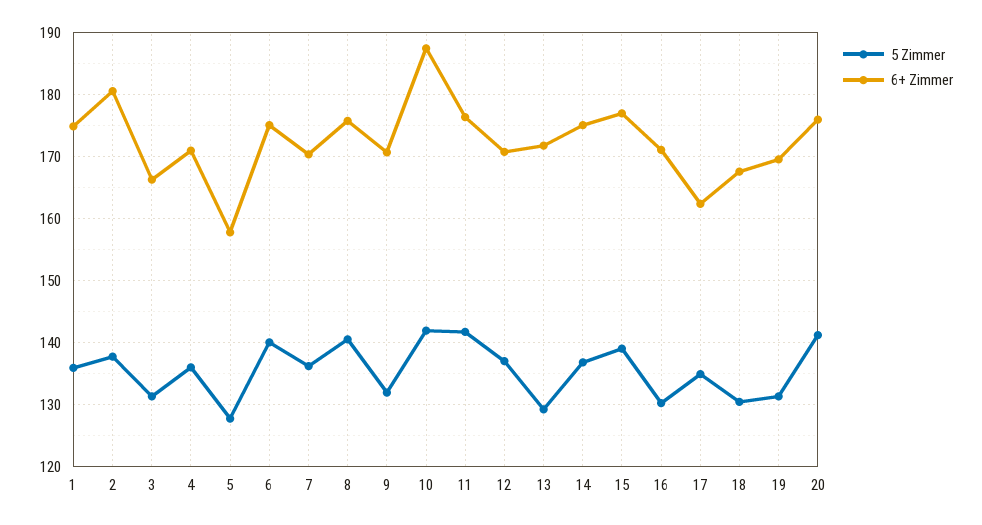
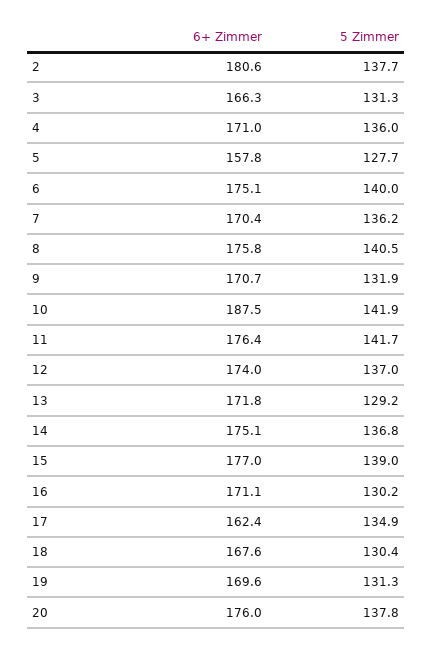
  {
    "5 Zimmer": {
-     "1": 136,
      "2": 137.7,
      "3": 131.3,
      "4": 136,
      "5": 127.7,
      "6": 140,
      "7": 136.2,
      "8": 140.5,
      "9": 131.9,
      "10": 141.9,
      "11": 141.7,
      "12": 137,
      "13": 129.2,
      "14": 136.8,
      "15": 139,
      "16": 130.2,
      "17": 134.9,
      "18": 130.4,
      "19": 131.3,
-     "20": 141
+     "20": 137.8
    },
    "6+ Zimmer": {
-     "1": 175,
      "2": 180.6,
      "3": 166.3,
      "4": 171,
      "5": 157.8,
      "6": 175.1,
      "7": 170.4,
      "8": 175.8,
      "9": 170.7,
      "10": 187.5,
      "11": 176.4,
-     "12": 171,
+     "12": 174,
      "13": 171.8,
      "14": 175.1,
      "15": 177,
      "16": 171.1,
      "17": 162.4,
      "18": 167.6,
      "19": 169.6,
      "20": 176
    }
  }

